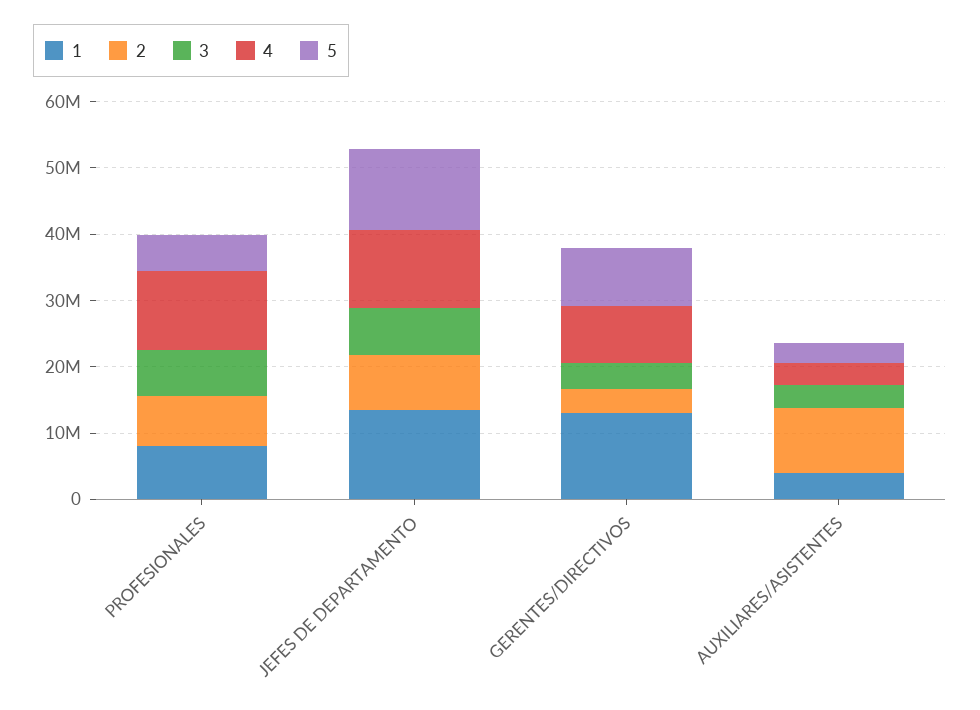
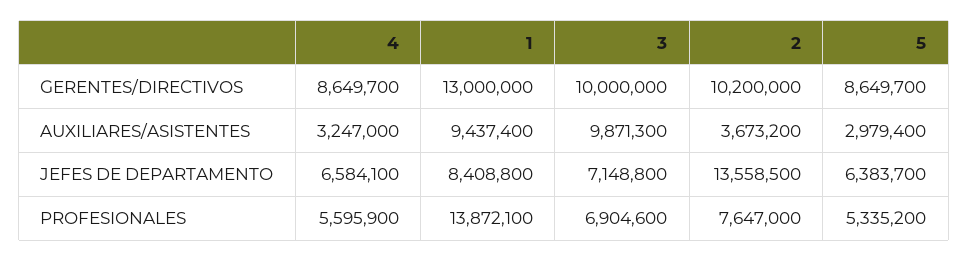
  {
    "1": {
-     "PROFESIONALES": 8000000,
+     "PROFESIONALES": 13872100,
-     "JEFES DE DEPARTAMENTO": 14000000,
+     "JEFES DE DEPARTAMENTO": 8408800,
      "GERENTES/DIRECTIVOS": 13000000,
-     "AUXILIARES/ASISTENTES": 4000000
+     "AUXILIARES/ASISTENTES": 9437400
    },
    "2": {
      "PROFESIONALES": 7647000,
-     "JEFES DE DEPARTAMENTO": 8000000,
+     "JEFES DE DEPARTAMENTO": 13558500,
-     "GERENTES/DIRECTIVOS": 4000000,
+     "GERENTES/DIRECTIVOS": 10200000,
-     "AUXILIARES/ASISTENTES": 10000000
+     "AUXILIARES/ASISTENTES": 3673200
    },
    "3": {
      "PROFESIONALES": 6904600,
      "JEFES DE DEPARTAMENTO": 7148800,
-     "GERENTES/DIRECTIVOS": 4000000,
+     "GERENTES/DIRECTIVOS": 10000000,
-     "AUXILIARES/ASISTENTES": 4000000
+     "AUXILIARES/ASISTENTES": 9871300
    },
    "4": {
-     "PROFESIONALES": 12000000,
+     "PROFESIONALES": 5595900,
-     "JEFES DE DEPARTAMENTO": 12000000,
+     "JEFES DE DEPARTAMENTO": 6584100,
      "GERENTES/DIRECTIVOS": 8649700,
      "AUXILIARES/ASISTENTES": 3247000
    },
    "5": {
      "PROFESIONALES": 5335200,
-     "JEFES DE DEPARTAMENTO": 12000000,
+     "JEFES DE DEPARTAMENTO": 6383700,
      "GERENTES/DIRECTIVOS": 8649700,
      "AUXILIARES/ASISTENTES": 2979400
    }
  }

